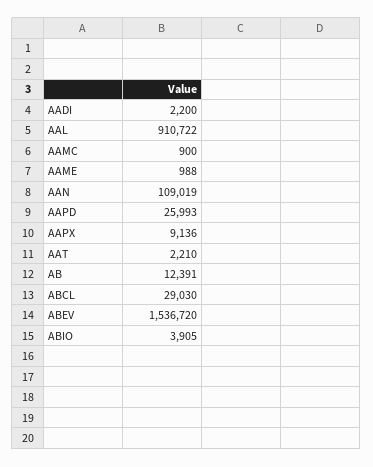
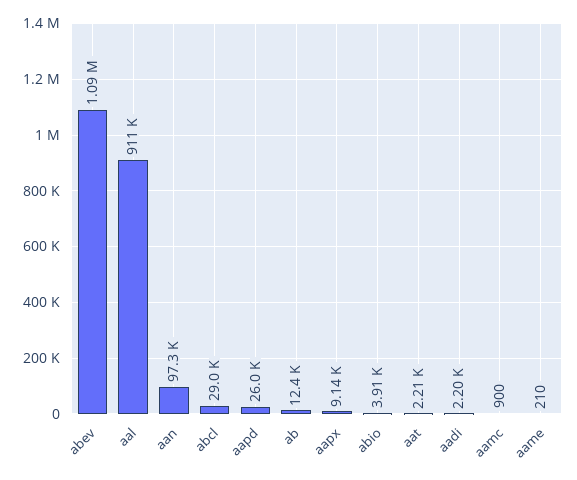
  {
    "AADI": 2200,
    "AAL": 910722,
    "AAMC": 900,
-   "AAME": 988,
+   "AAME": 210,
-   "AAN": 109019,
+   "AAN": 97300,
    "AAPD": 25993,
    "AAPX": 9136,
    "AAT": 2210,
    "AB": 12391,
    "ABCL": 29030,
-   "ABEV": 1536720,
+   "ABEV": 1090000,
    "ABIO": 3905
  }

